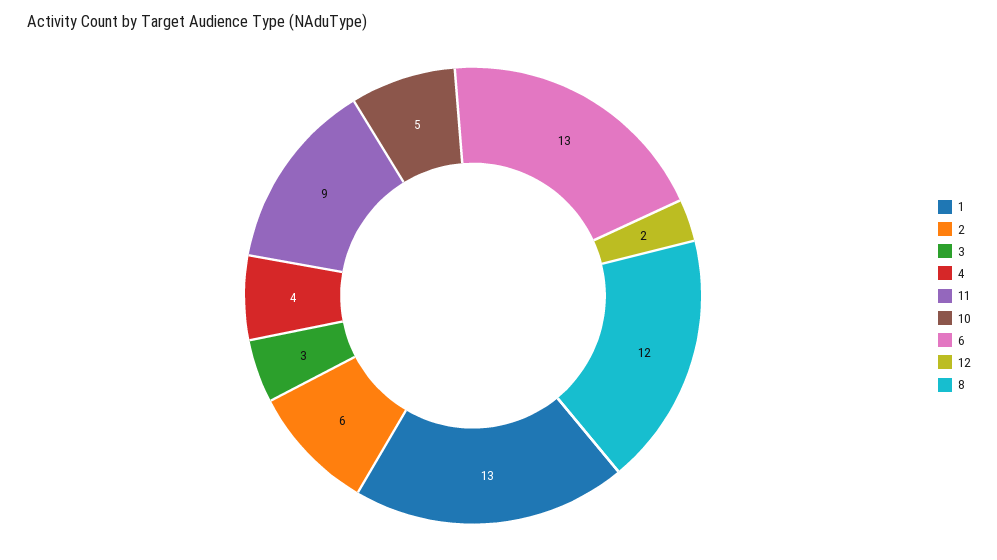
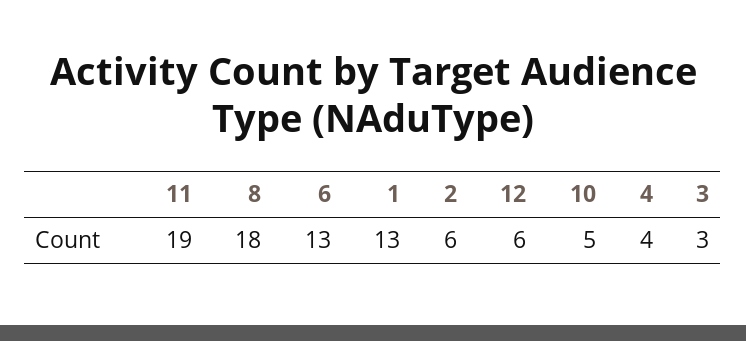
  {
    "1": 13,
    "2": 6,
    "3": 3,
    "4": 4,
-   "11": 9,
+   "11": 19,
    "10": 5,
    "6": 13,
-   "12": 2,
+   "12": 6,
-   "8": 12
+   "8": 18
  }

